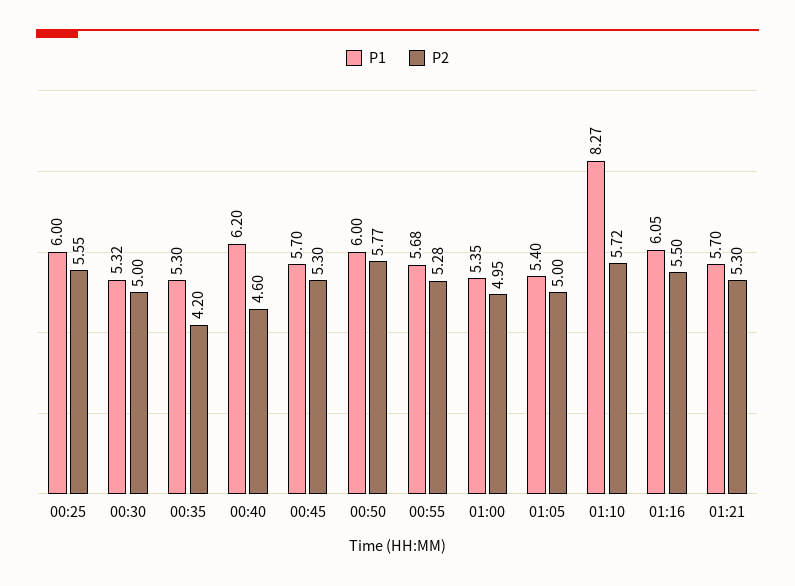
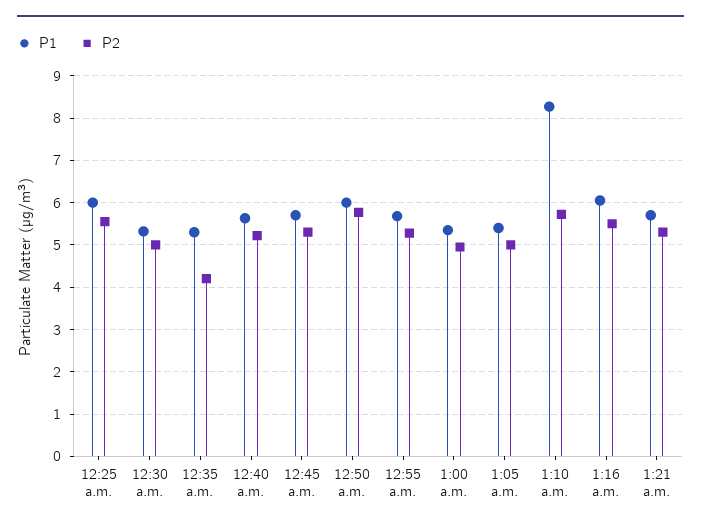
  {
    "P1": {
      "00:25": 6,
      "00:30": 5.32,
      "00:35": 5.3,
-     "00:40": 6.2,
+     "00:40": 5.6,
      "00:45": 5.7,
      "00:50": 6,
      "00:55": 5.68,
      "01:00": 5.35,
      "01:05": 5.4,
      "01:10": 8.27,
      "01:16": 6.05,
      "01:21": 5.7
    },
    "P2": {
      "00:25": 5.55,
      "00:30": 5,
      "00:35": 4.2,
-     "00:40": 4.6,
+     "00:40": 5.2,
      "00:45": 5.3,
      "00:50": 5.77,
      "00:55": 5.28,
      "01:00": 4.95,
      "01:05": 5,
      "01:10": 5.72,
      "01:16": 5.5,
      "01:21": 5.3
    }
  }

